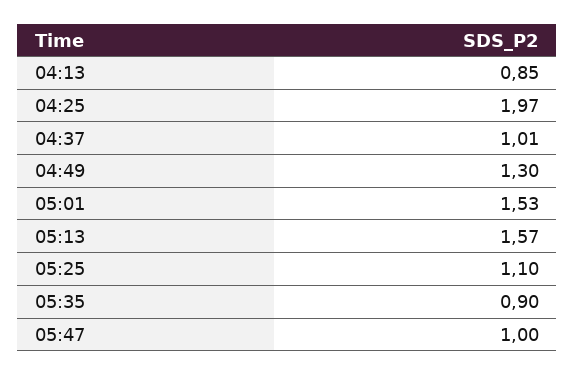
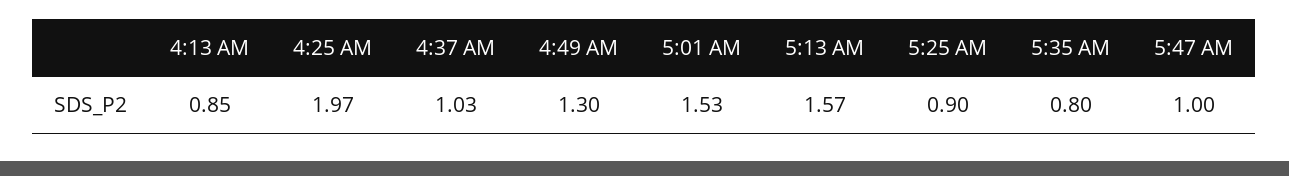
  {
    "04:13": 0.85,
    "04:25": 1.97,
-   "04:37": 1.01,
+   "04:37": 1.03,
    "04:49": 1.3,
    "05:01": 1.53,
    "05:13": 1.57,
-   "05:25": 1.1,
+   "05:25": 0.9,
-   "05:35": 0.9,
+   "05:35": 0.8,
    "05:47": 1
  }

